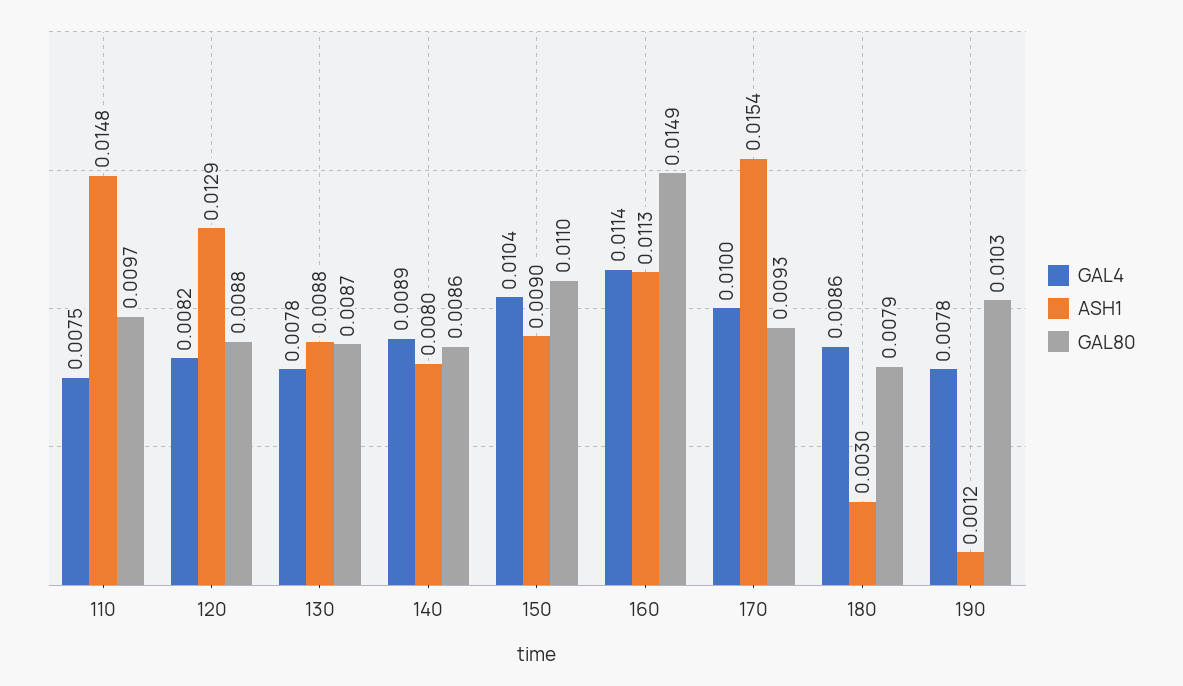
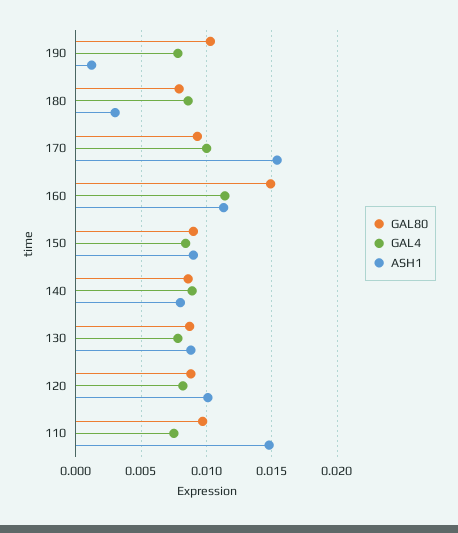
  {
    "GAL4": {
      "110": 0.0075,
      "120": 0.0082,
      "130": 0.0078,
      "140": 0.0089,
-     "150": 0.0104,
+     "150": 0.0085,
      "160": 0.0114,
      "170": 0.01,
      "180": 0.0086,
      "190": 0.0078
    },
    "ASH1": {
      "110": 0.0148,
-     "120": 0.0129,
+     "120": 0.01,
      "130": 0.0088,
      "140": 0.008,
      "150": 0.009,
      "160": 0.0113,
      "170": 0.0154,
      "180": 0.003,
      "190": 0.0012
    },
    "GAL80": {
      "110": 0.0097,
      "120": 0.0088,
      "130": 0.0087,
      "140": 0.0086,
-     "150": 0.011,
+     "150": 0.009,
      "160": 0.0149,
      "170": 0.0093,
      "180": 0.0079,
      "190": 0.0103
    }
  }

